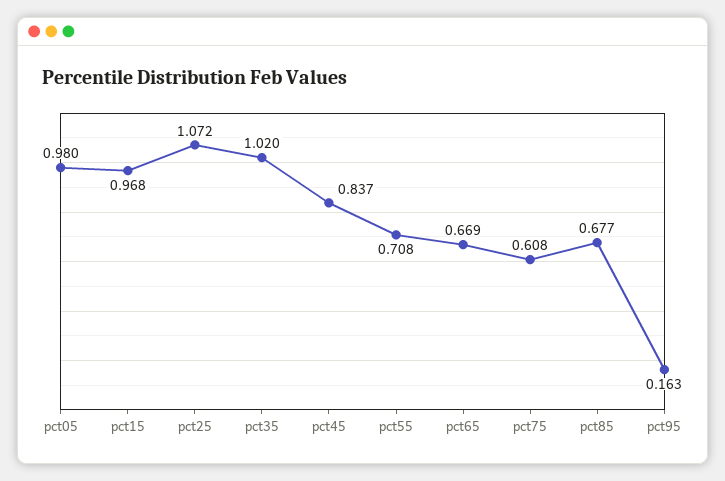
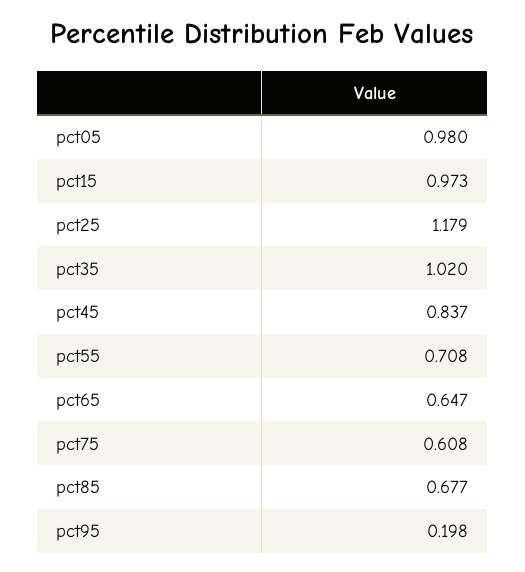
  {
    "pct05": 0.98,
-   "pct15": 0.968,
+   "pct15": 0.973,
-   "pct25": 1.072,
+   "pct25": 1.179,
    "pct35": 1.02,
    "pct45": 0.837,
    "pct55": 0.708,
-   "pct65": 0.669,
+   "pct65": 0.647,
    "pct75": 0.608,
    "pct85": 0.677,
-   "pct95": 0.163
+   "pct95": 0.198
  }

